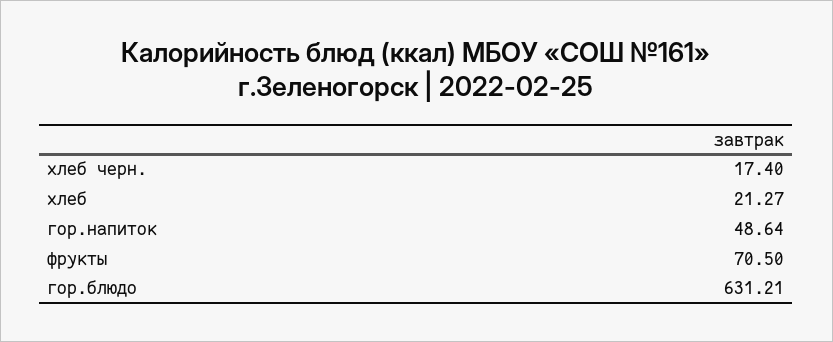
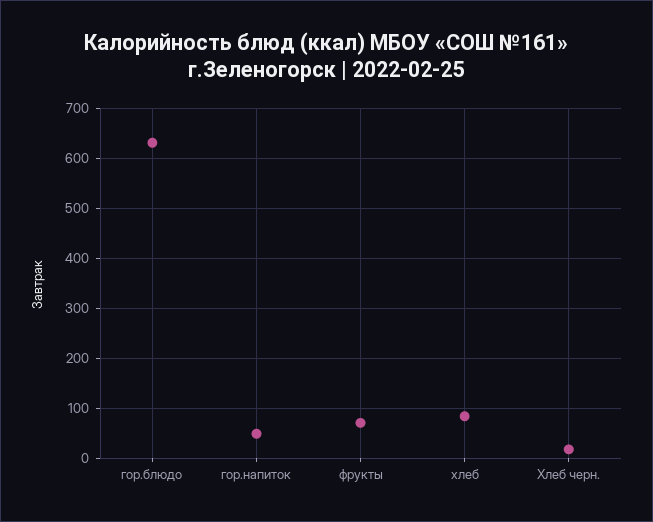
  {
    "хлеб черн.": 17.4,
-   "хлеб": 21.27,
+   "хлеб": 80,
    "гор.напиток": 48.64,
    "фрукты": 70.5,
    "гор.блюдо": 631.21
  }

